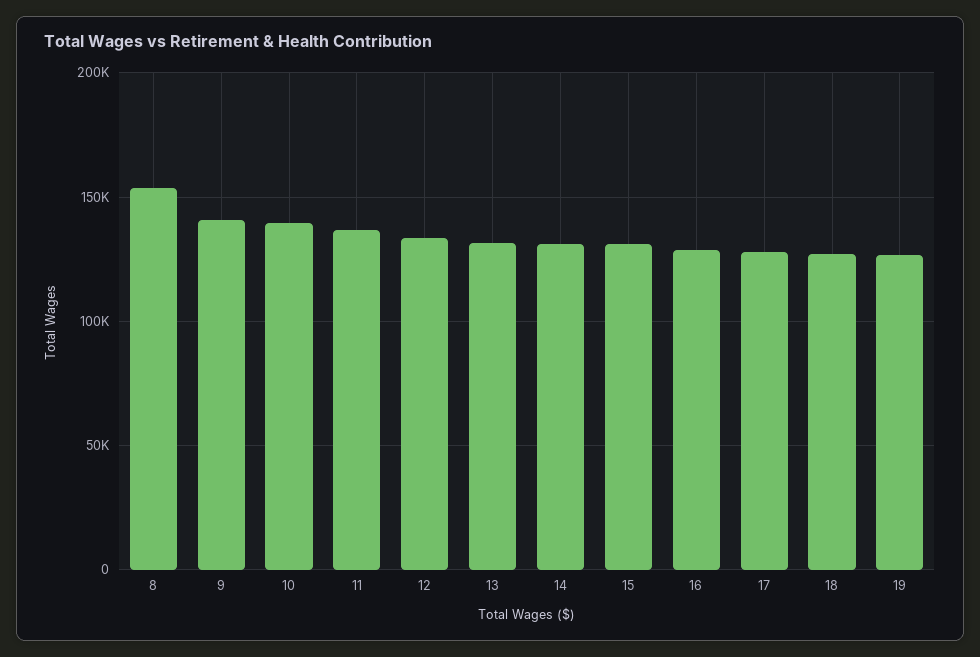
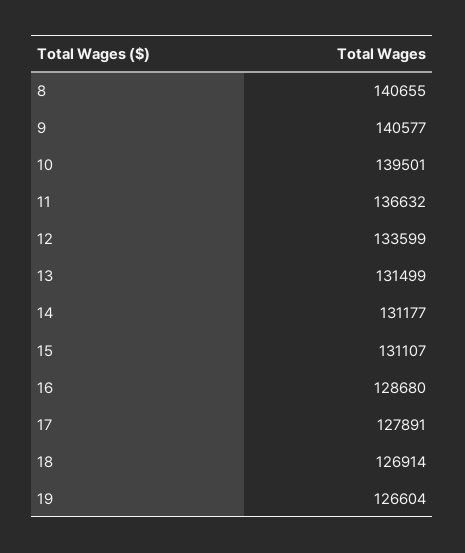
  {
-   "8": 155000,
+   "8": 140655,
    "9": 140577,
    "10": 139501,
    "11": 136632,
    "12": 133599,
    "13": 131499,
    "14": 131177,
    "15": 131107,
    "16": 128680,
    "17": 127891,
    "18": 126914,
    "19": 126604
  }

